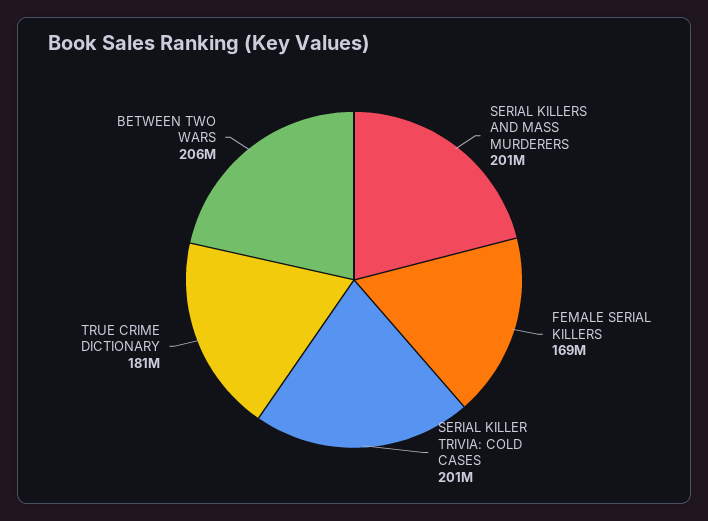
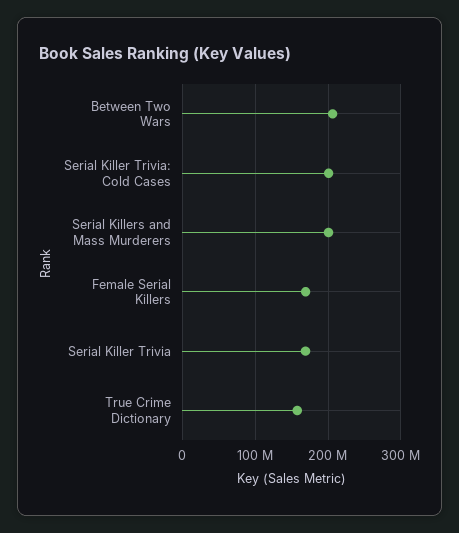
  {
    "SERIAL KILLERS AND MASS MURDERERS": 201000000,
    "FEMALE SERIAL KILLERS": 169000000,
    "SERIAL KILLER TRIVIA: COLD CASES": 201000000,
-   "TRUE CRIME DICTIONARY": 181000000,
+   "TRUE CRIME DICTIONARY": 160000000,
-   "BETWEEN TWO WARS": 206000000
+   "BETWEEN TWO WARS": 206000000,
+   "Serial Killer Trivia": 170000000
  }

